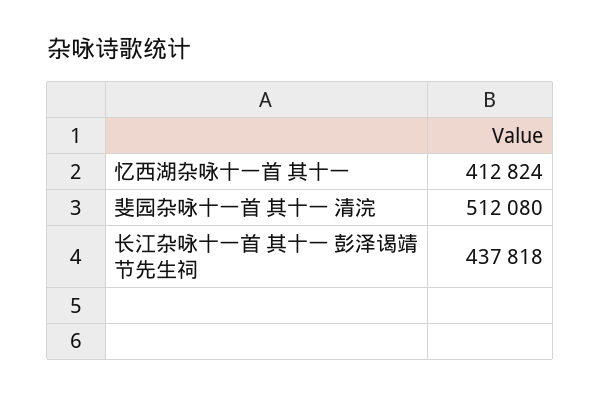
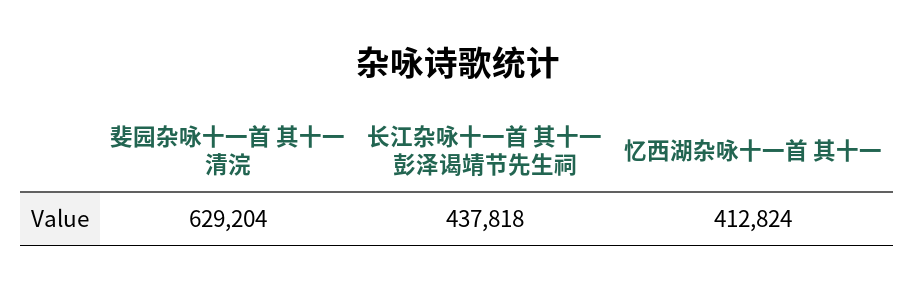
  {
    "忆西湖杂咏十一首 其十一": 412824,
-   "斐园杂咏十一首 其十一 清浣": 512080,
+   "斐园杂咏十一首 其十一 清浣": 629204,
    "长江杂咏十一首 其十一 彭泽谒靖节先生祠": 437818
  }

